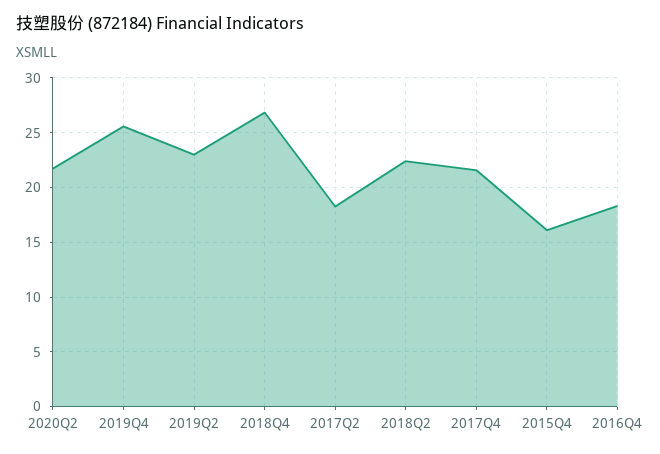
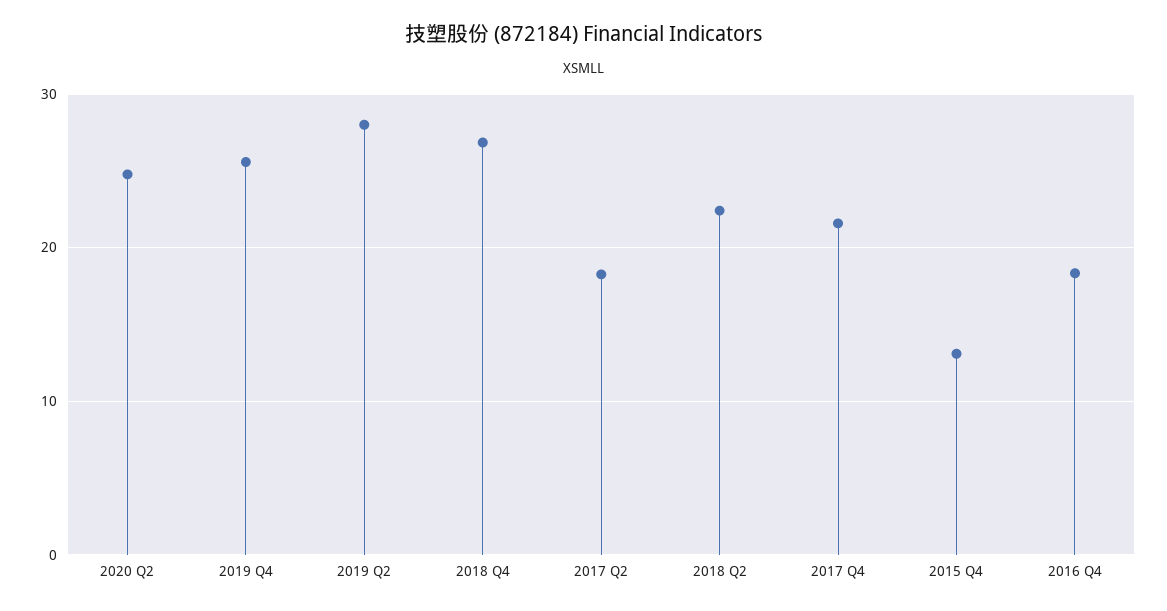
  {
-   "2020Q2": 22,
+   "2020Q2": 25,
    "2019Q4": 26,
-   "2019Q2": 23,
+   "2019Q2": 28,
    "2018Q4": 27,
    "2017Q2": 18,
    "2018Q2": 22,
    "2017Q4": 22,
-   "2015Q4": 16,
+   "2015Q4": 13,
    "2016Q4": 18
  }

